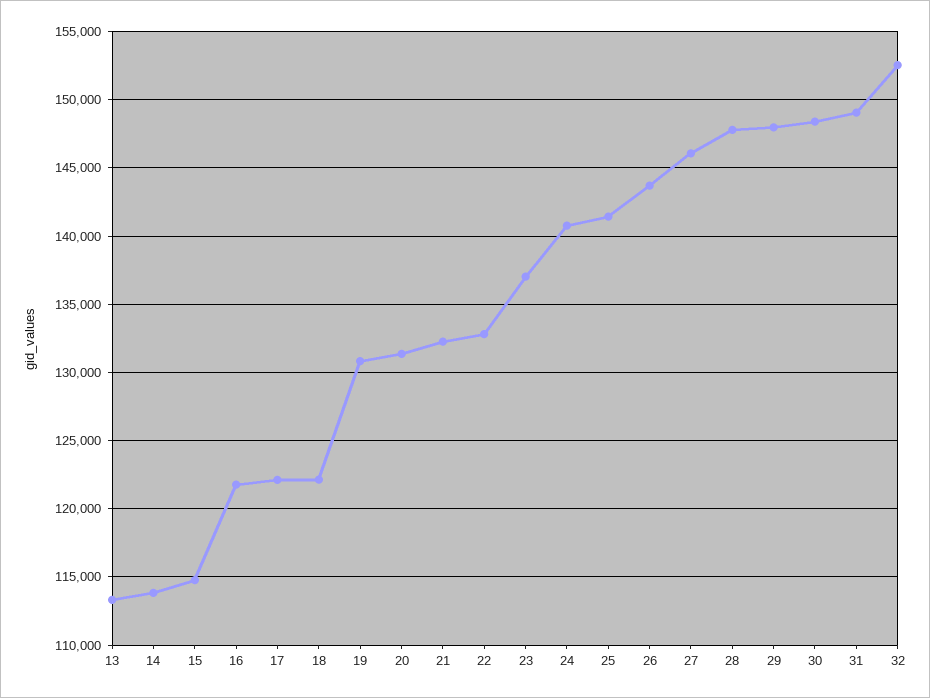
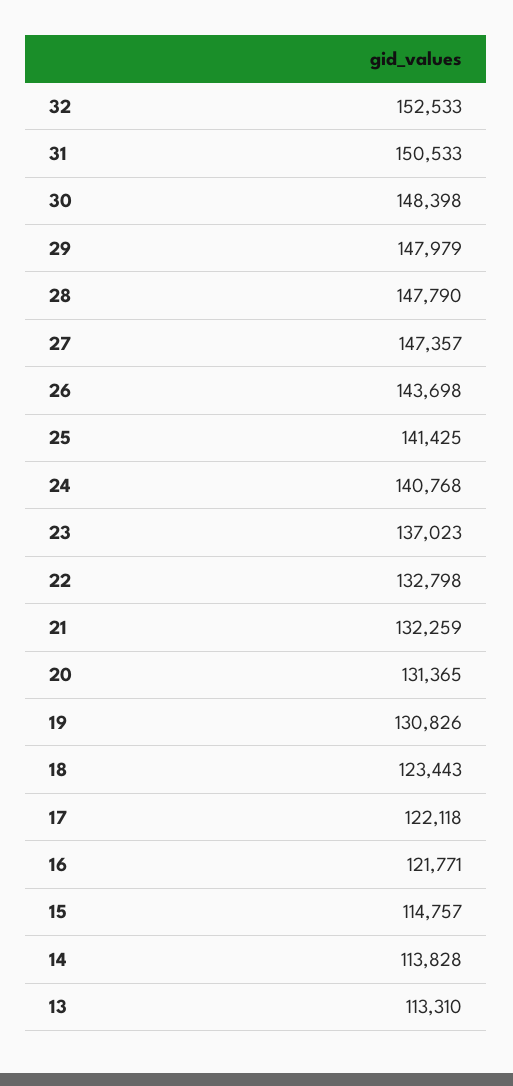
  {
    "13": 113310,
    "14": 113828,
    "15": 114757,
    "16": 121771,
    "17": 122118,
-   "18": 122000,
+   "18": 123443,
    "19": 130826,
    "20": 131365,
    "21": 132259,
    "22": 132798,
    "23": 137023,
    "24": 140768,
    "25": 141425,
    "26": 143698,
-   "27": 146000,
+   "27": 147357,
    "28": 147790,
    "29": 147979,
    "30": 148398,
-   "31": 149000,
+   "31": 150533,
    "32": 152533
  }

